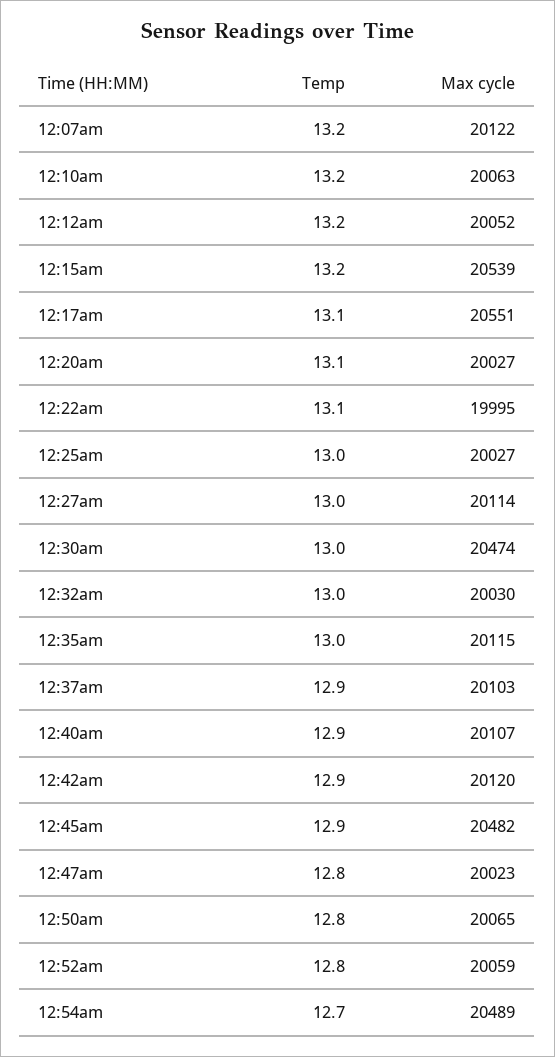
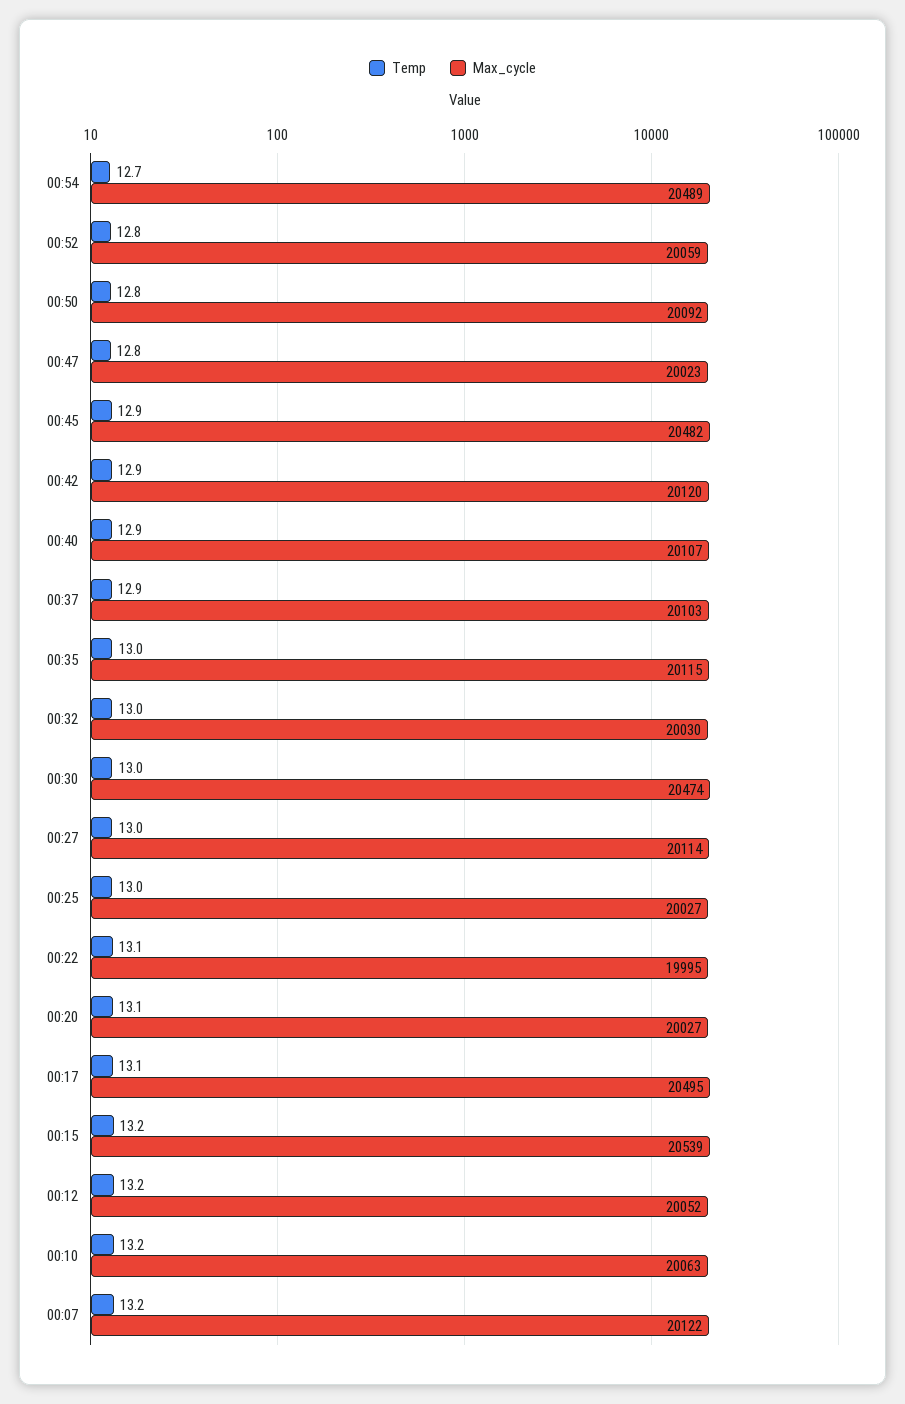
  {
    "Temp": {
      "12:07am": 13.2,
      "12:10am": 13.2,
      "12:12am": 13.2,
      "12:15am": 13.2,
      "12:17am": 13.1,
      "12:20am": 13.1,
      "12:22am": 13.1,
      "12:25am": 13,
      "12:27am": 13,
      "12:30am": 13,
      "12:32am": 13,
      "12:35am": 13,
      "12:37am": 12.9,
      "12:40am": 12.9,
      "12:42am": 12.9,
      "12:45am": 12.9,
      "12:47am": 12.8,
      "12:50am": 12.8,
      "12:52am": 12.8,
      "12:54am": 12.7
    },
    "Max cycle": {
      "12:07am": 20122,
      "12:10am": 20063,
      "12:12am": 20052,
      "12:15am": 20539,
-     "12:17am": 20551,
+     "12:17am": 20495,
      "12:20am": 20027,
      "12:22am": 19995,
      "12:25am": 20027,
      "12:27am": 20114,
      "12:30am": 20474,
      "12:32am": 20030,
      "12:35am": 20115,
      "12:37am": 20103,
      "12:40am": 20107,
      "12:42am": 20120,
      "12:45am": 20482,
      "12:47am": 20023,
-     "12:50am": 20065,
+     "12:50am": 20092,
      "12:52am": 20059,
      "12:54am": 20489
    }
  }

